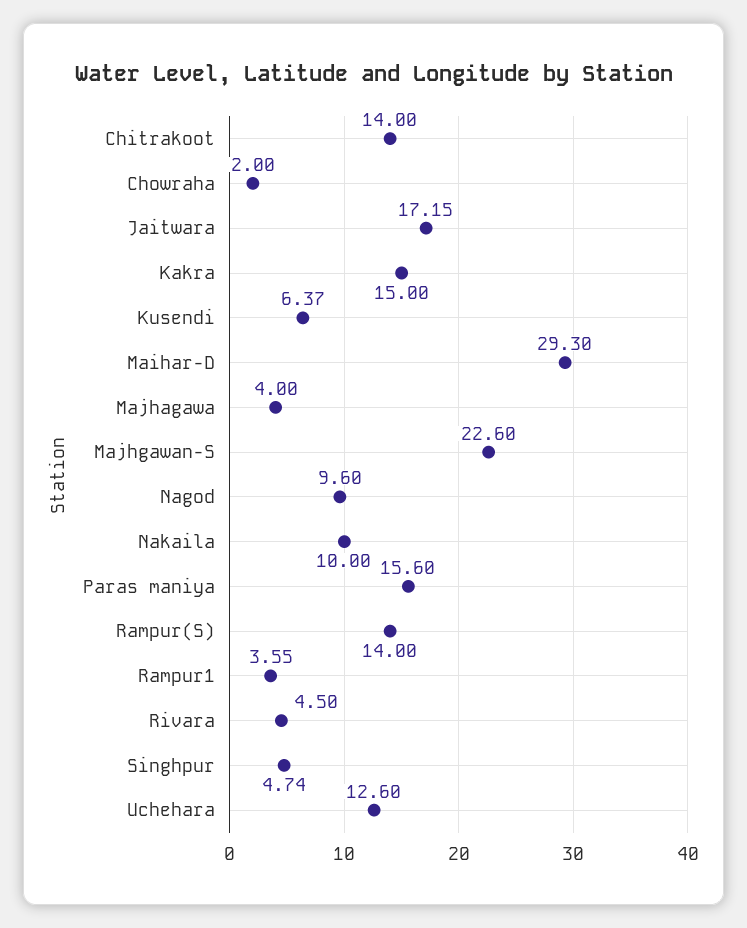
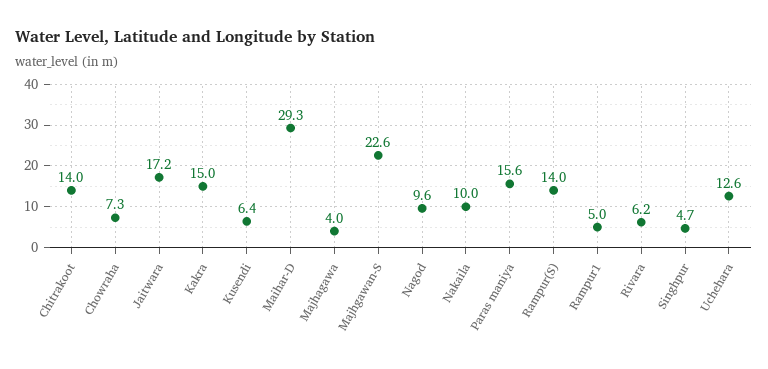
  {
    "Chitrakoot": 14,
-   "Chowraha": 2,
+   "Chowraha": 7.3,
    "Jaitwara": 17.15,
    "Kakra": 15,
    "Kusendi": 6.37,
    "Maihar-D": 29.3,
    "Majhagawa": 4,
    "Majhgawan-S": 22.6,
    "Nagod": 9.6,
    "Nakaila": 10,
    "Paras maniya": 15.6,
    "Rampur(S)": 14,
-   "Rampur1": 3.55,
+   "Rampur1": 5,
-   "Rivara": 4.5,
+   "Rivara": 6.2,
    "Singhpur": 4.74,
    "Uchehara": 12.6
  }

